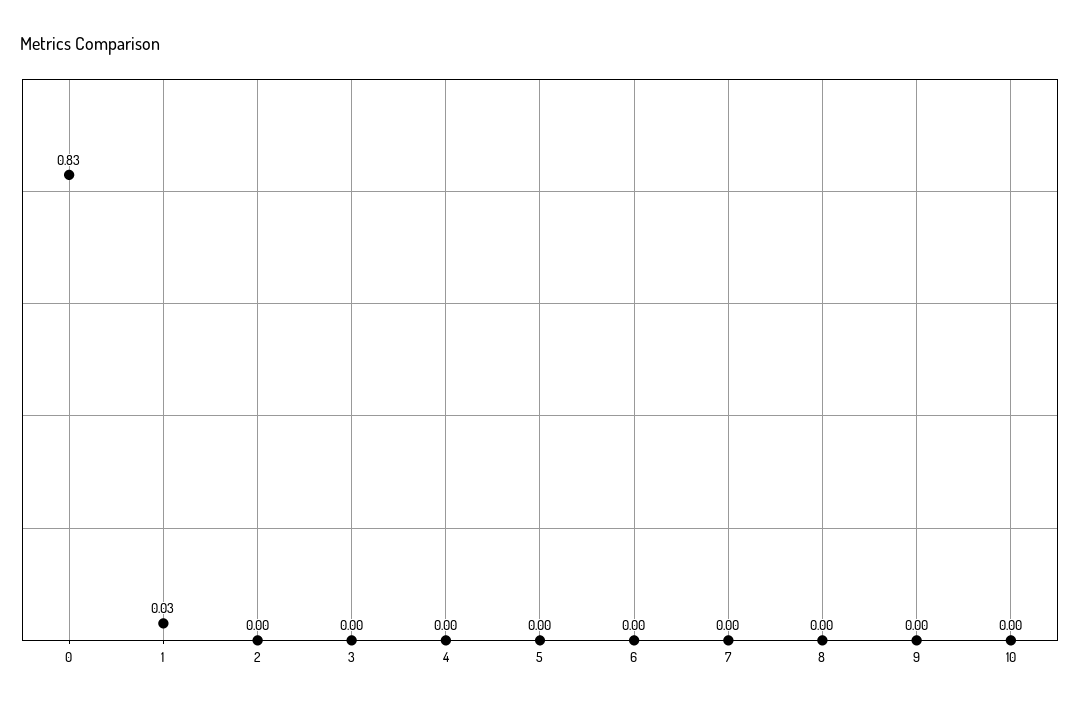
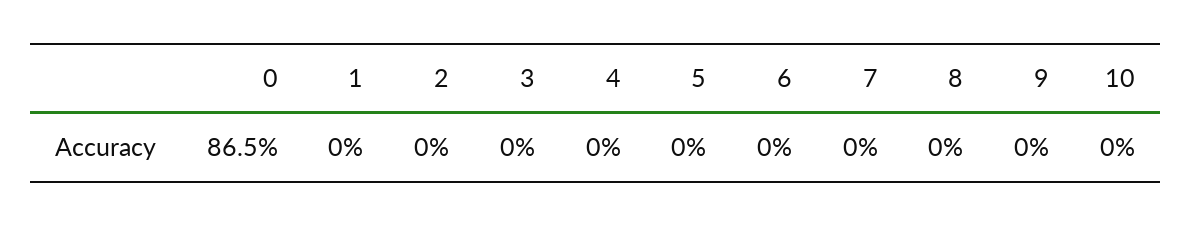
  {
-   "0": 0.83,
+   "0": 0.865,
-   "1": 0.03,
+   "1": 0,
    "2": 0,
    "3": 0,
    "4": 0,
    "5": 0,
    "6": 0,
    "7": 0,
    "8": 0,
    "9": 0,
    "10": 0
  }

